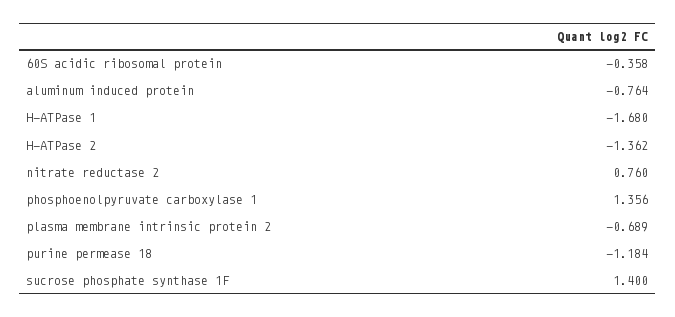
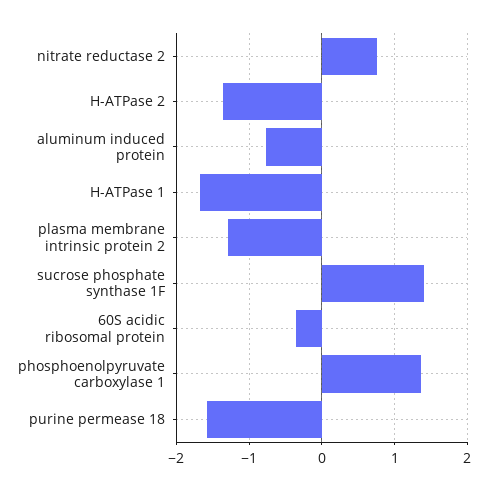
  {
    "60S acidic ribosomal protein": -0.358,
    "aluminum induced protein": -0.764,
    "H-ATPase 1": -1.68,
    "H-ATPase 2": -1.362,
    "nitrate reductase 2": 0.76,
    "phosphoenolpyruvate carboxylase 1": 1.356,
-   "plasma membrane intrinsic protein 2": -0.689,
+   "plasma membrane intrinsic protein 2": -1.3,
-   "purine permease 18": -1.184,
+   "purine permease 18": -1.6,
    "sucrose phosphate synthase 1F": 1.4
  }

